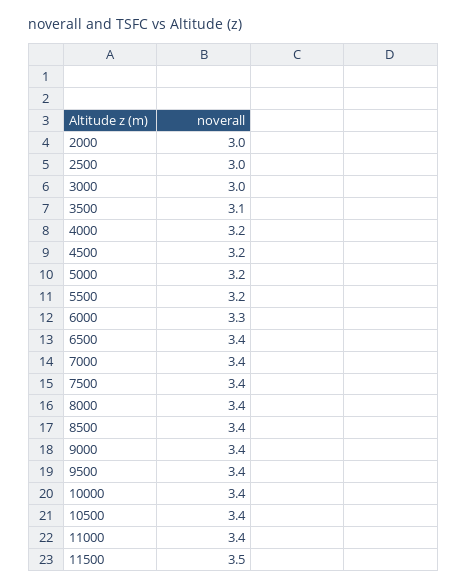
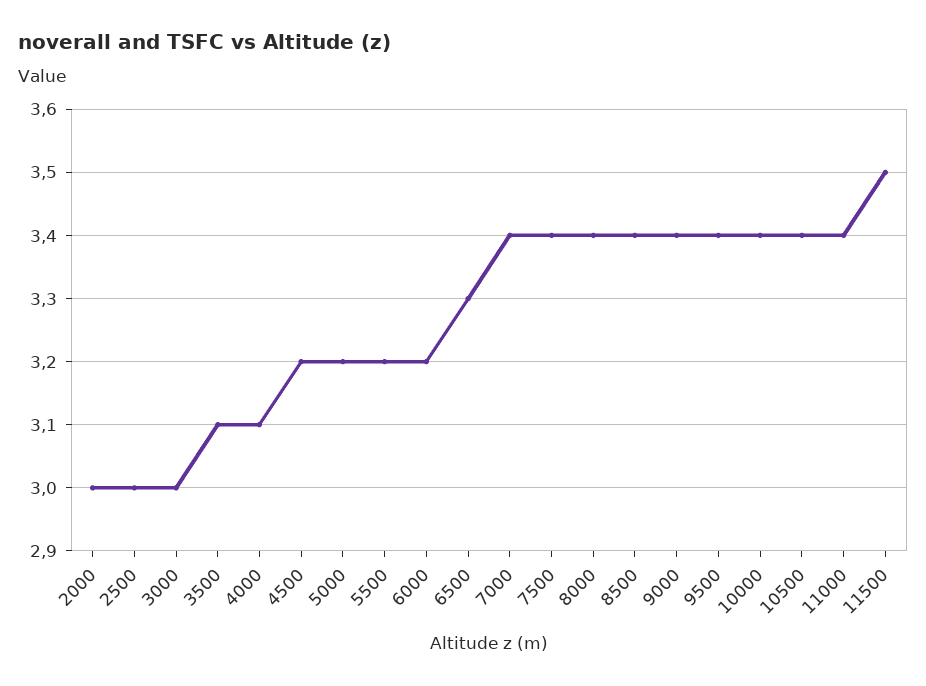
  {
    "2000": 3,
    "2500": 3,
    "3000": 3,
    "3500": 3.1,
-   "4000": 3.2,
+   "4000": 3.1,
    "4500": 3.2,
    "5000": 3.2,
    "5500": 3.2,
-   "6000": 3.3,
+   "6000": 3.2,
-   "6500": 3.4,
+   "6500": 3.3,
    "7000": 3.4,
    "7500": 3.4,
    "8000": 3.4,
    "8500": 3.4,
    "9000": 3.4,
    "9500": 3.4,
    "10000": 3.4,
    "10500": 3.4,
    "11000": 3.4,
    "11500": 3.5
  }

